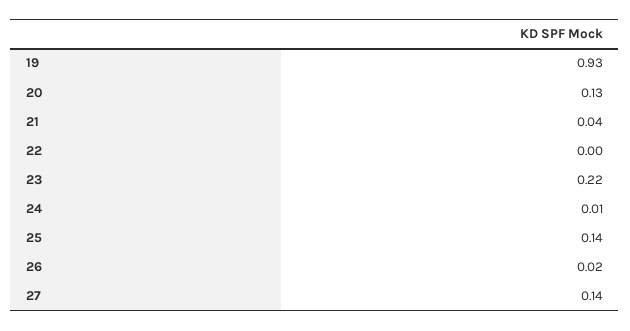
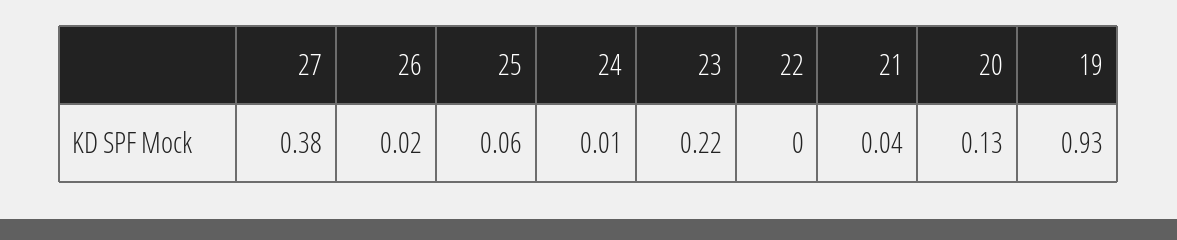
  {
    "19": 0.93,
    "20": 0.13,
    "21": 0.04,
    "22": 0,
    "23": 0.22,
    "24": 0.01,
-   "25": 0.14,
+   "25": 0.06,
    "26": 0.02,
-   "27": 0.14
+   "27": 0.38
  }

